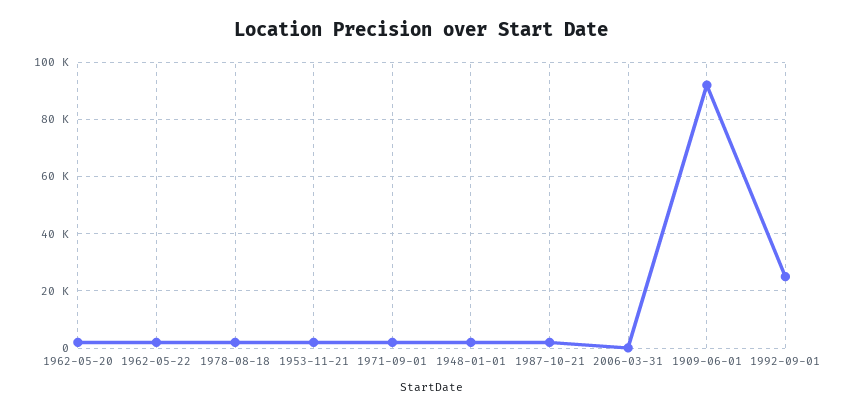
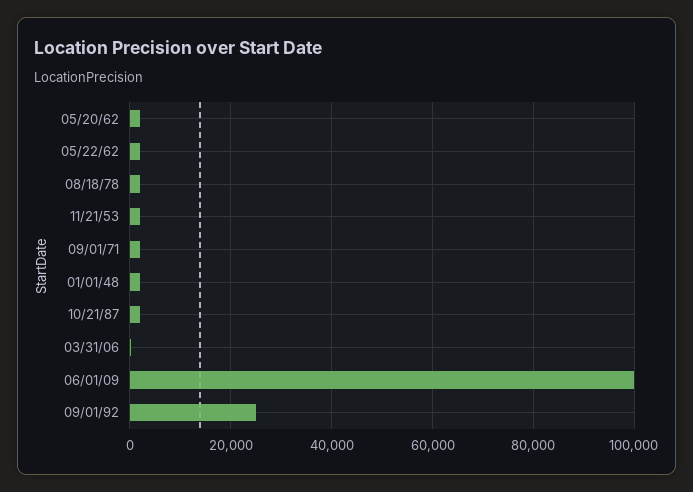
  {
    "1962-05-20": 2000,
    "1962-05-22": 2000,
    "1978-08-18": 2000,
    "1953-11-21": 2000,
    "1971-09-01": 2000,
    "1948-01-01": 2000,
    "1987-10-21": 2000,
    "2006-03-31": 0,
-   "1909-06-01": 92500,
+   "1909-06-01": 100000,
    "1992-09-01": 26000
  }

